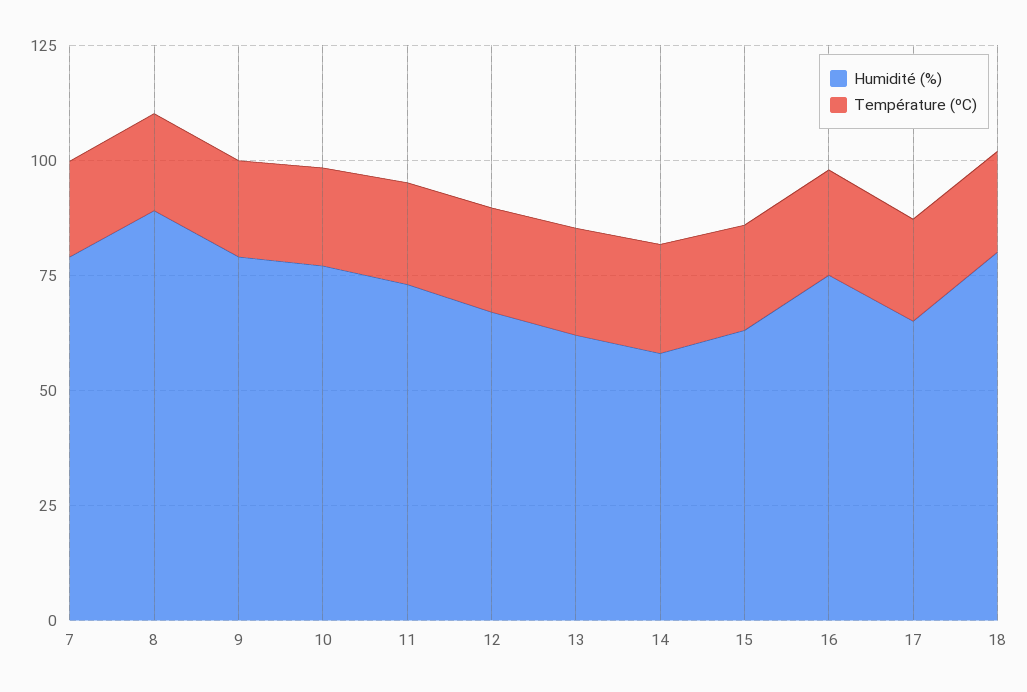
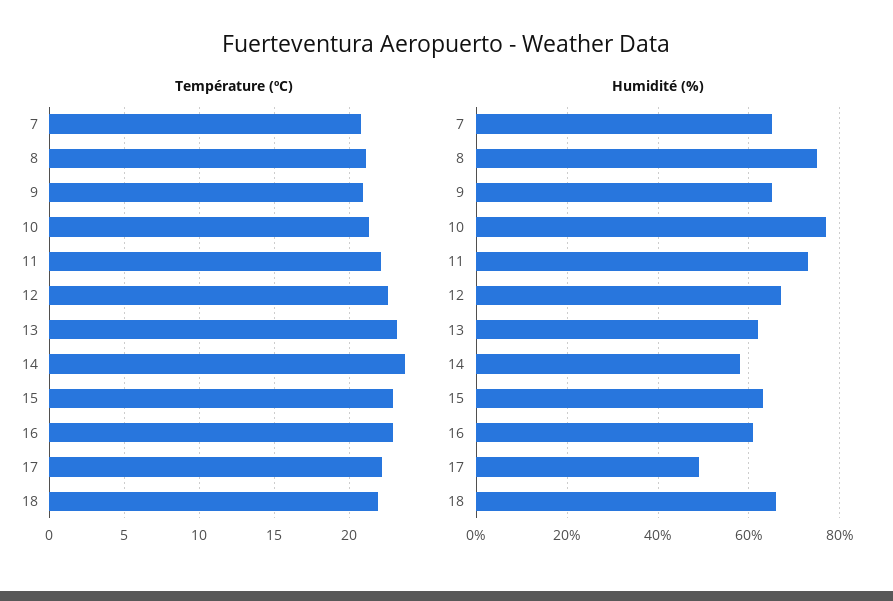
  {
    "Humidité (%)": {
-     "7": 80,
+     "7": 65,
-     "8": 90,
+     "8": 75,
-     "9": 80,
+     "9": 65,
      "10": 75,
      "11": 75,
      "12": 65,
      "13": 60,
      "14": 60,
      "15": 65,
-     "16": 75,
+     "16": 60,
-     "17": 65,
+     "17": 50,
-     "18": 80
+     "18": 65
    },
    "Température (ºC)": {
      "7": 21,
      "8": 21,
      "9": 21,
      "10": 21.5,
      "11": 22,
      "12": 22.5,
      "13": 23,
      "14": 23.5,
      "15": 23,
      "16": 23,
      "17": 22,
      "18": 22
    }
  }

